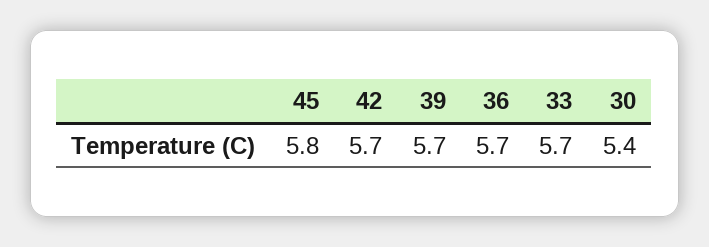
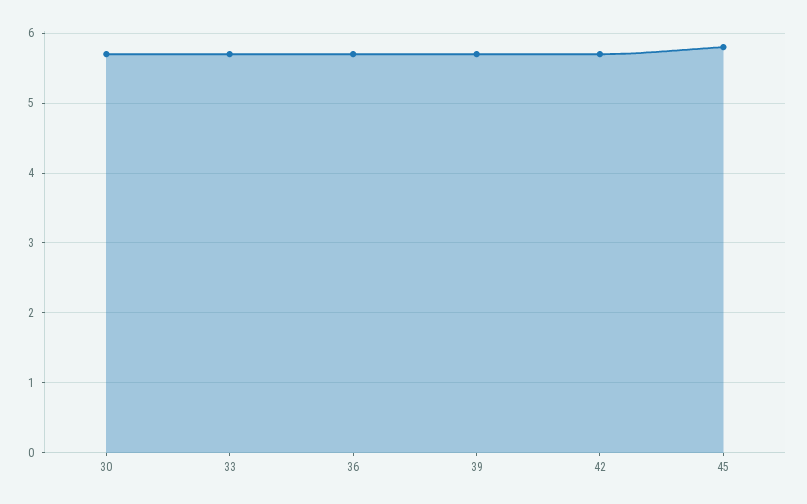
  {
    "45": 5.8,
    "42": 5.7,
    "39": 5.7,
    "36": 5.7,
    "33": 5.7,
-   "30": 5.4
+   "30": 5.7
  }

